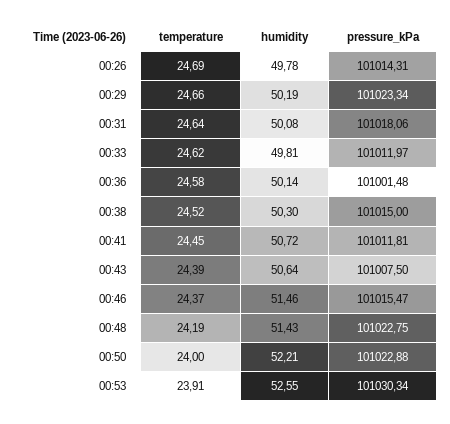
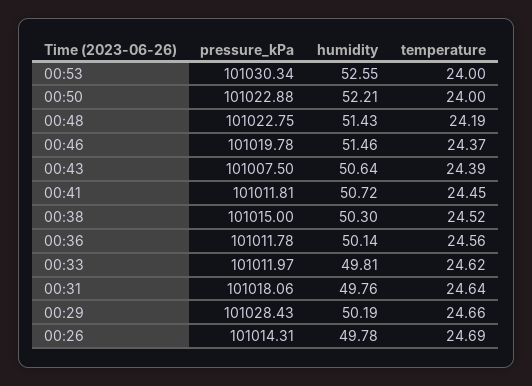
  {
    "temperature": {
      "00:26": 24.69,
      "00:29": 24.66,
      "00:31": 24.64,
      "00:33": 24.62,
-     "00:36": 24.58,
+     "00:36": 24.56,
      "00:38": 24.52,
      "00:41": 24.45,
      "00:43": 24.39,
      "00:46": 24.37,
      "00:48": 24.19,
      "00:50": 24,
-     "00:53": 23.91
+     "00:53": 24
    },
    "humidity": {
      "00:26": 49.78,
      "00:29": 50.19,
-     "00:31": 50.08,
+     "00:31": 49.76,
      "00:33": 49.81,
      "00:36": 50.14,
      "00:38": 50.3,
      "00:41": 50.72,
      "00:43": 50.64,
      "00:46": 51.46,
      "00:48": 51.43,
      "00:50": 52.21,
      "00:53": 52.55
    },
    "pressure_kPa": {
      "00:26": 101014.31,
-     "00:29": 101023.34,
+     "00:29": 101028.43,
      "00:31": 101018.06,
      "00:33": 101011.97,
-     "00:36": 101001.48,
+     "00:36": 101011.78,
      "00:38": 101015,
      "00:41": 101011.81,
      "00:43": 101007.5,
-     "00:46": 101015.47,
+     "00:46": 101019.78,
      "00:48": 101022.75,
      "00:50": 101022.88,
      "00:53": 101030.34
    }
  }

